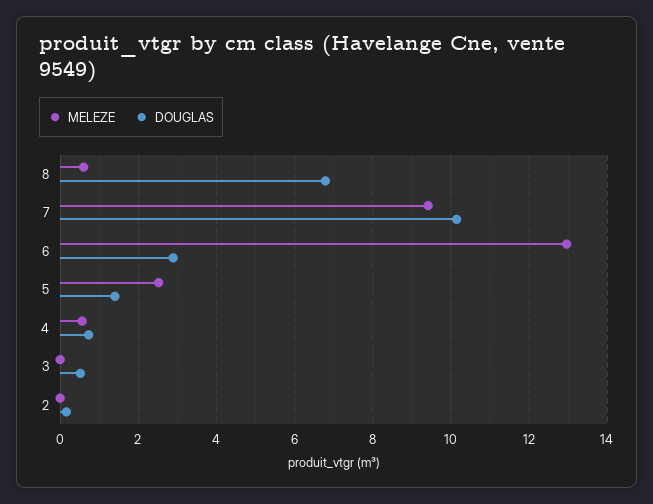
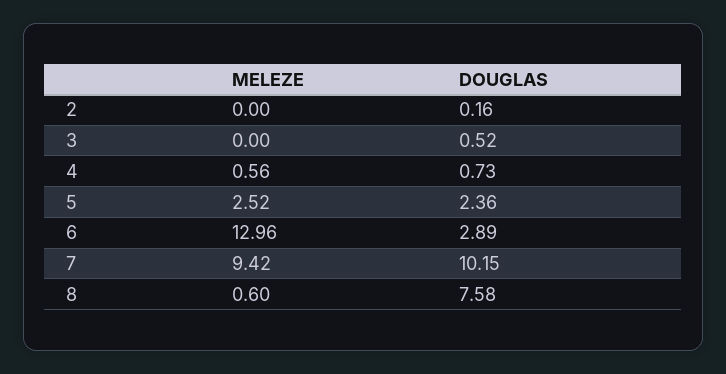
  {
    "MELEZE": {
      "8": 0.6,
      "7": 9.42,
      "6": 12.96,
      "5": 2.52,
      "4": 0.56,
      "3": 0,
      "2": 0
    },
    "DOUGLAS": {
-     "8": 6.8,
+     "8": 7.58,
      "7": 10.15,
      "6": 2.89,
-     "5": 1.4,
+     "5": 2.36,
      "4": 0.73,
      "3": 0.52,
      "2": 0.16
    }
  }

